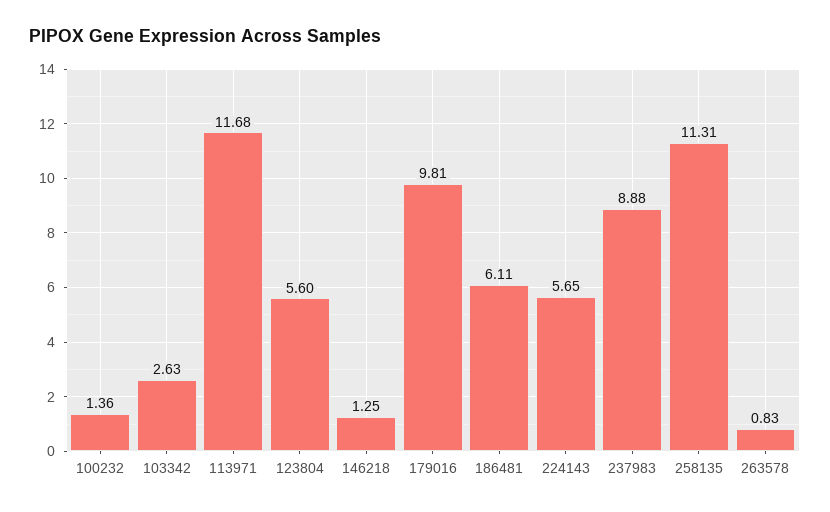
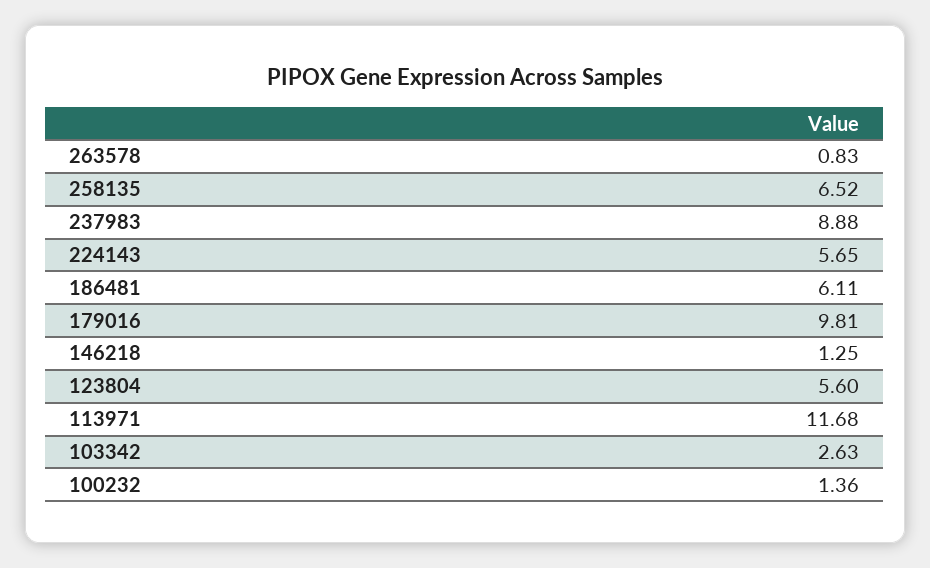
  {
    "100232": 1.36,
    "103342": 2.63,
    "113971": 11.68,
    "123804": 5.6,
    "146218": 1.25,
    "179016": 9.81,
    "186481": 6.11,
    "224143": 5.65,
    "237983": 8.88,
-   "258135": 11.31,
+   "258135": 6.52,
    "263578": 0.83
  }

